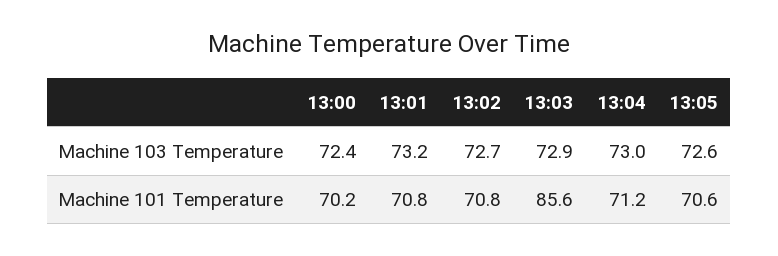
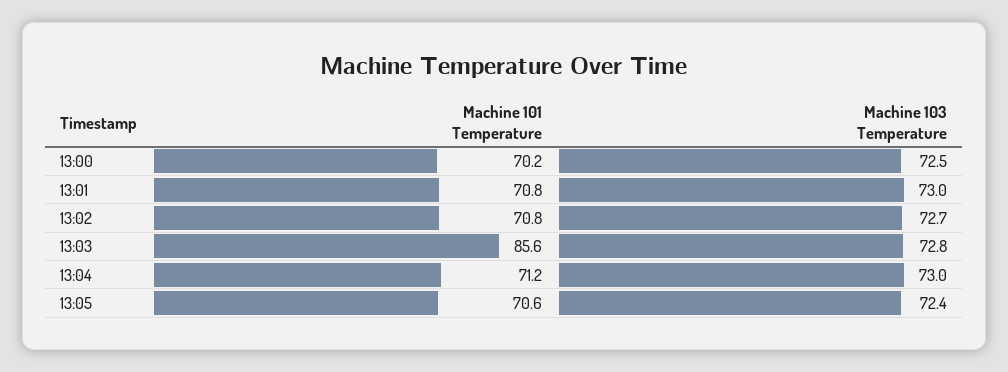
  {
    "13:00": {
-     "Machine 103 Temperature": 72.4,
+     "Machine 103 Temperature": 72.5,
      "Machine 101 Temperature": 70.2
    },
    "13:01": {
-     "Machine 103 Temperature": 73.2,
+     "Machine 103 Temperature": 73,
      "Machine 101 Temperature": 70.8
    },
    "13:02": {
      "Machine 103 Temperature": 72.7,
      "Machine 101 Temperature": 70.8
    },
    "13:03": {
-     "Machine 103 Temperature": 72.9,
+     "Machine 103 Temperature": 72.8,
      "Machine 101 Temperature": 85.6
    },
    "13:04": {
      "Machine 103 Temperature": 73,
      "Machine 101 Temperature": 71.2
    },
    "13:05": {
-     "Machine 103 Temperature": 72.6,
+     "Machine 103 Temperature": 72.4,
      "Machine 101 Temperature": 70.6
    }
  }

